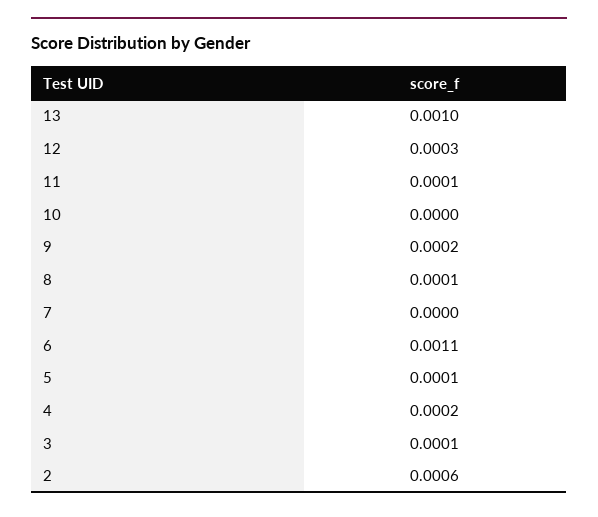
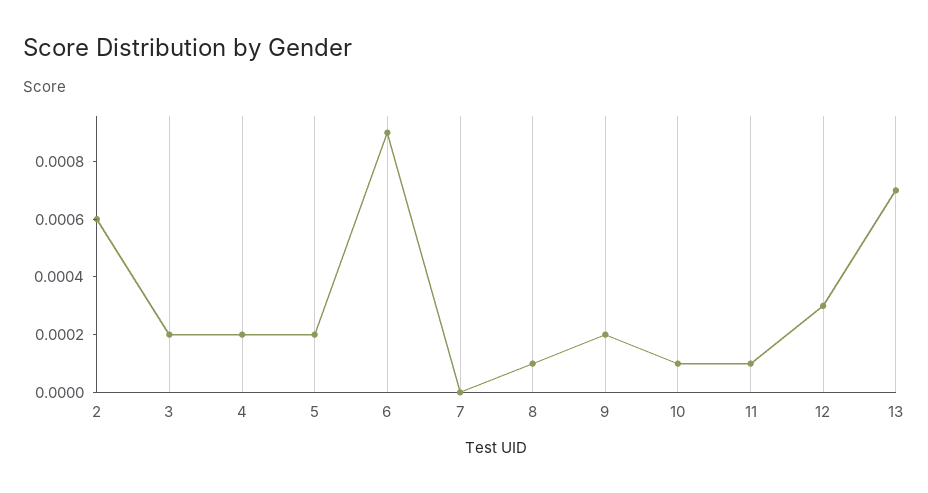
  {
-   "13": 0.001,
+   "13": 0.0007,
    "12": 0.0003,
    "11": 0.0001,
-   "10": 0,
+   "10": 0.0001,
    "9": 0.0002,
    "8": 0.0001,
    "7": 0,
-   "6": 0.0011,
+   "6": 0.0009,
-   "5": 0.0001,
+   "5": 0.0002,
    "4": 0.0002,
-   "3": 0.0001,
+   "3": 0.0002,
    "2": 0.0006
  }

